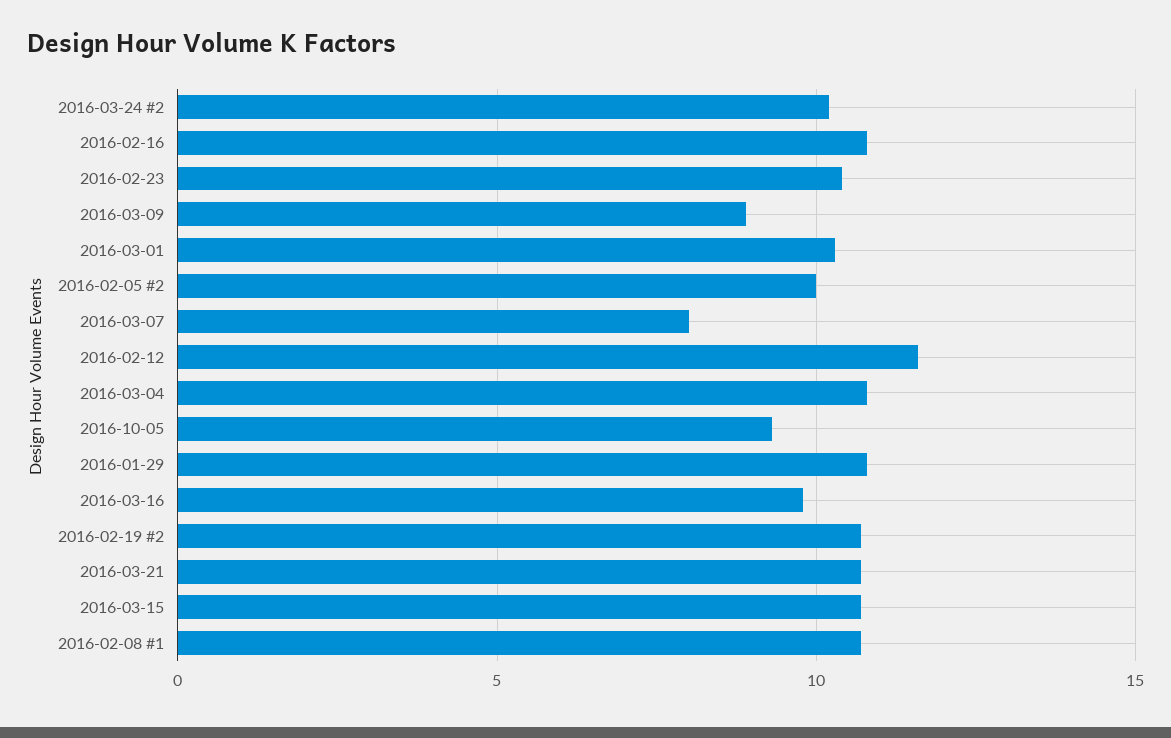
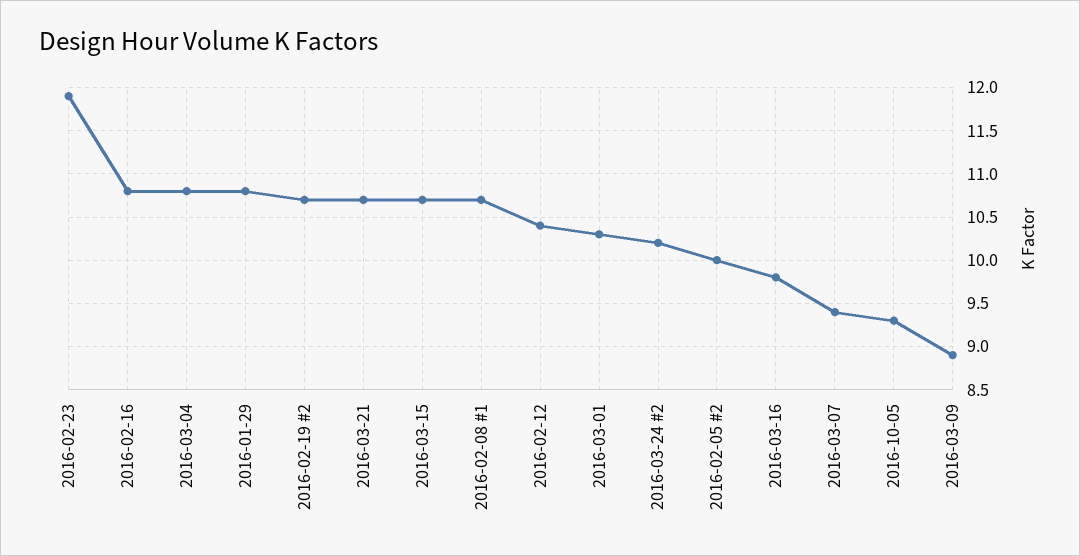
  {
    "2016-03-24 #2": 10.2,
    "2016-02-16": 10.8,
-   "2016-02-23": 10.5,
+   "2016-02-23": 11.9,
    "2016-03-09": 8.9,
    "2016-03-01": 10.3,
    "2016-02-05 #2": 10,
-   "2016-03-07": 8,
+   "2016-03-07": 9.4,
-   "2016-02-12": 11.5,
+   "2016-02-12": 10.4,
    "2016-03-04": 10.8,
    "2016-10-05": 9.3,
    "2016-01-29": 10.8,
    "2016-03-16": 9.8,
    "2016-02-19 #2": 10.7,
    "2016-03-21": 10.7,
    "2016-03-15": 10.7,
    "2016-02-08 #1": 10.7
  }

